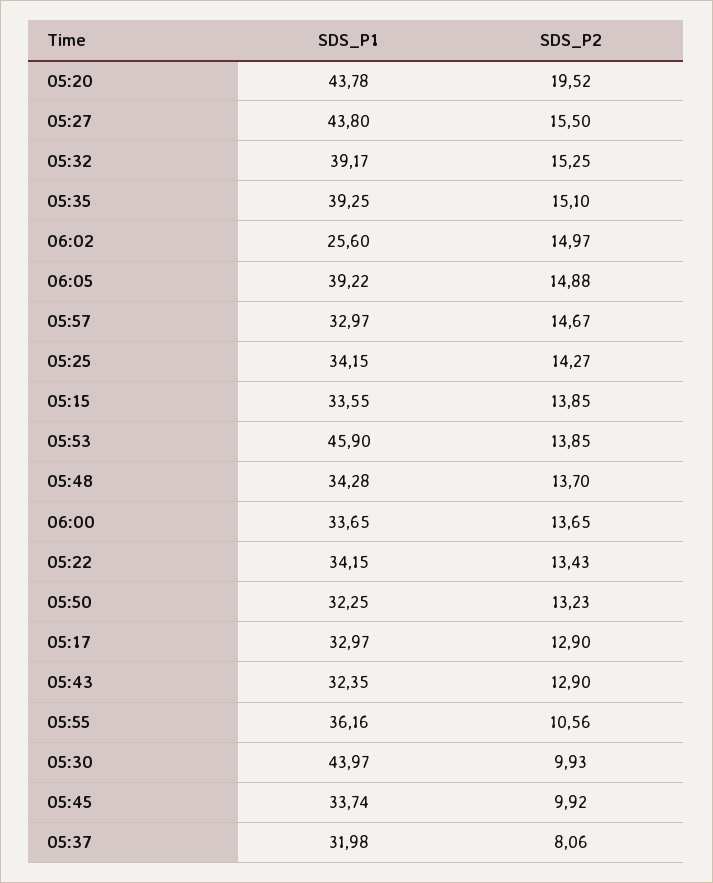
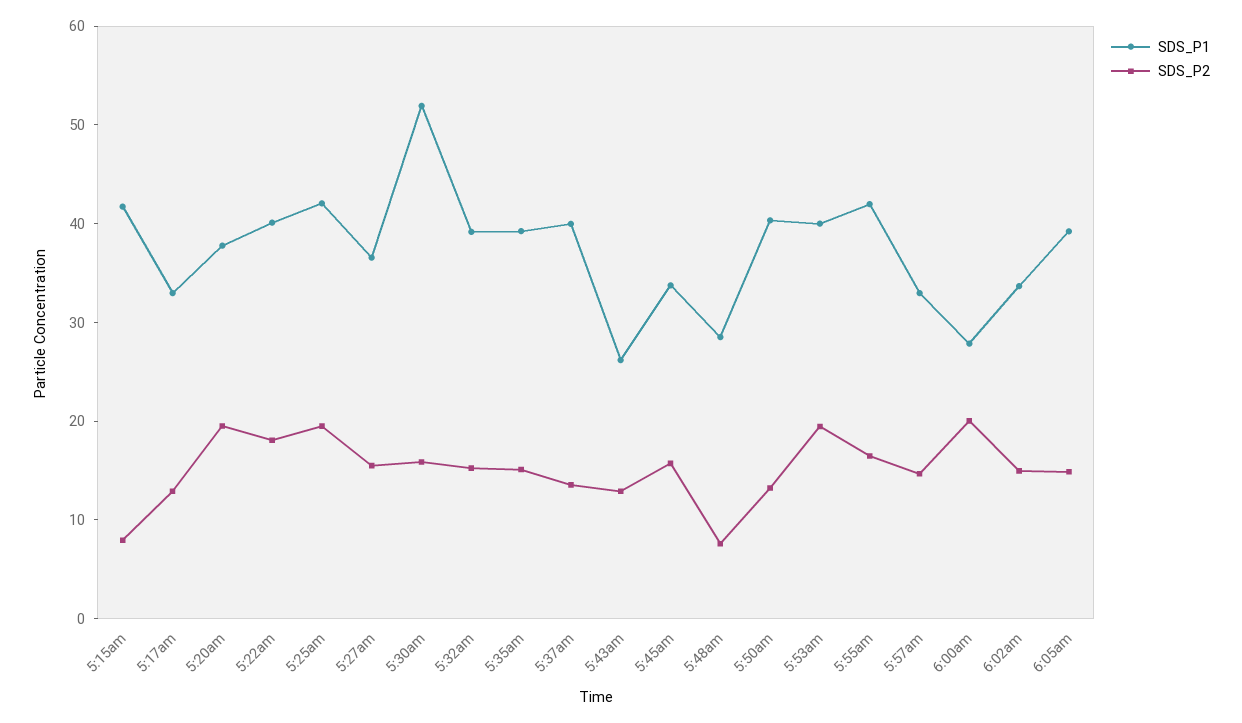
  {
    "SDS_P1": {
-     "05:20": 43.78,
+     "05:20": 38,
-     "05:27": 43.8,
+     "05:27": 36,
      "05:32": 39.17,
      "05:35": 39.25,
-     "06:02": 25.6,
+     "06:02": 34,
      "06:05": 39.22,
      "05:57": 32.97,
-     "05:25": 34.15,
+     "05:25": 42,
-     "05:15": 33.55,
+     "05:15": 42,
-     "05:53": 45.9,
+     "05:53": 40,
-     "05:48": 34.28,
+     "05:48": 28,
-     "06:00": 33.65,
+     "06:00": 28,
-     "05:22": 34.15,
+     "05:22": 40,
-     "05:50": 32.25,
+     "05:50": 40,
      "05:17": 32.97,
-     "05:43": 32.35,
+     "05:43": 26,
-     "05:55": 36.16,
+     "05:55": 42,
-     "05:30": 43.97,
+     "05:30": 52,
      "05:45": 33.74,
-     "05:37": 31.98
+     "05:37": 40
    },
    "SDS_P2": {
      "05:20": 19.52,
      "05:27": 15.5,
      "05:32": 15.25,
      "05:35": 15.1,
      "06:02": 14.97,
      "06:05": 14.88,
      "05:57": 14.67,
-     "05:25": 14.27,
+     "05:25": 20,
-     "05:15": 13.85,
+     "05:15": 8,
-     "05:53": 13.85,
+     "05:53": 20,
-     "05:48": 13.7,
+     "05:48": 8,
-     "06:00": 13.65,
+     "06:00": 20,
-     "05:22": 13.43,
+     "05:22": 18,
      "05:50": 13.23,
      "05:17": 12.9,
      "05:43": 12.9,
-     "05:55": 10.56,
+     "05:55": 16,
-     "05:30": 9.93,
+     "05:30": 16,
-     "05:45": 9.92,
+     "05:45": 16,
-     "05:37": 8.06
+     "05:37": 14
    }
  }

